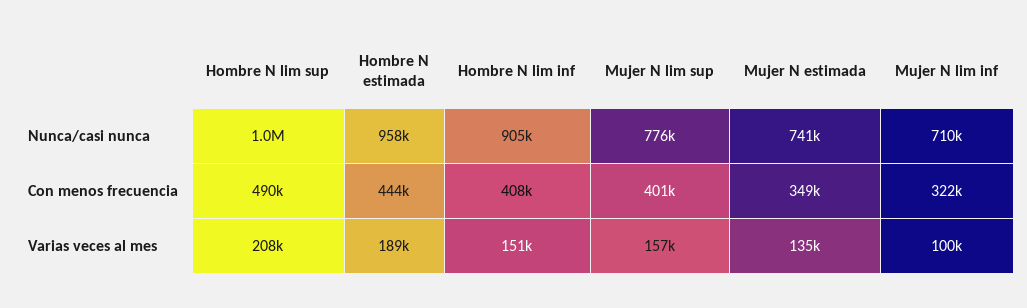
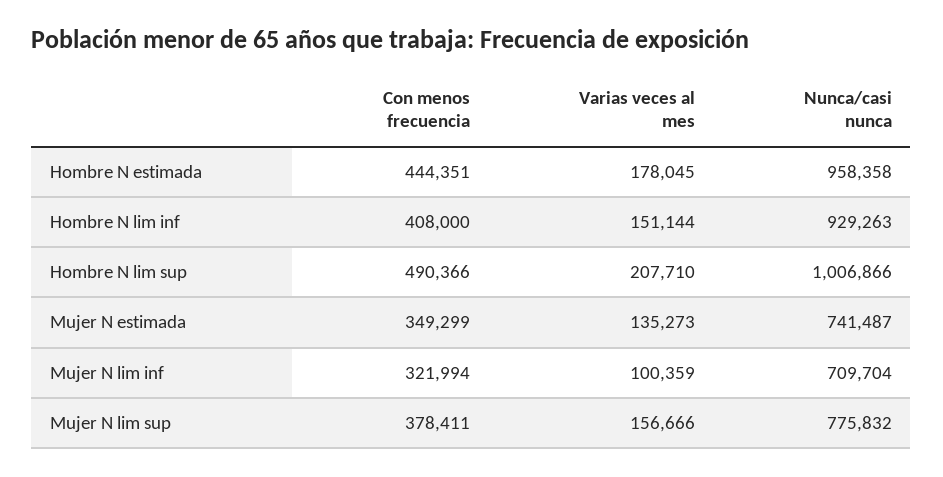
  {
    "Hombre N lim sup": {
      "Nunca/casi nunca": 1006866,
      "Con menos frecuencia": 490366,
      "Varias veces al mes": 207710
    },
    "Hombre N estimada": {
      "Nunca/casi nunca": 958358,
      "Con menos frecuencia": 444351,
-     "Varias veces al mes": 189000
+     "Varias veces al mes": 178045
    },
    "Hombre N lim inf": {
-     "Nunca/casi nunca": 905000,
+     "Nunca/casi nunca": 929263,
      "Con menos frecuencia": 408000,
      "Varias veces al mes": 151144
    },
    "Mujer N lim sup": {
      "Nunca/casi nunca": 775832,
-     "Con menos frecuencia": 401000,
+     "Con menos frecuencia": 378411,
      "Varias veces al mes": 156666
    },
    "Mujer N estimada": {
      "Nunca/casi nunca": 741487,
      "Con menos frecuencia": 349299,
      "Varias veces al mes": 135273
    },
    "Mujer N lim inf": {
      "Nunca/casi nunca": 709704,
      "Con menos frecuencia": 321994,
      "Varias veces al mes": 100359
    }
  }

